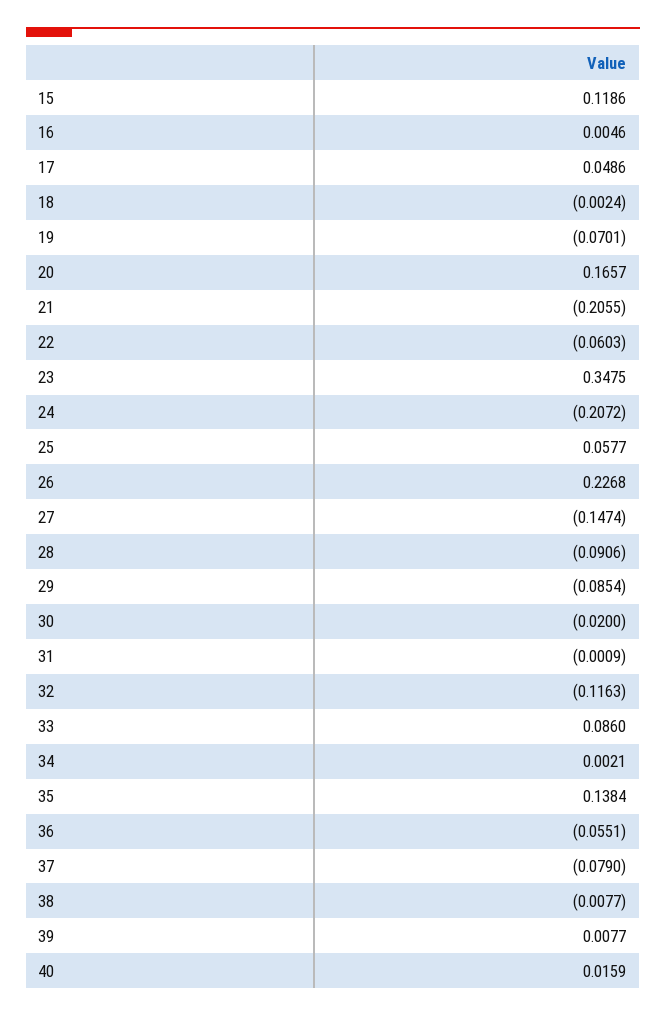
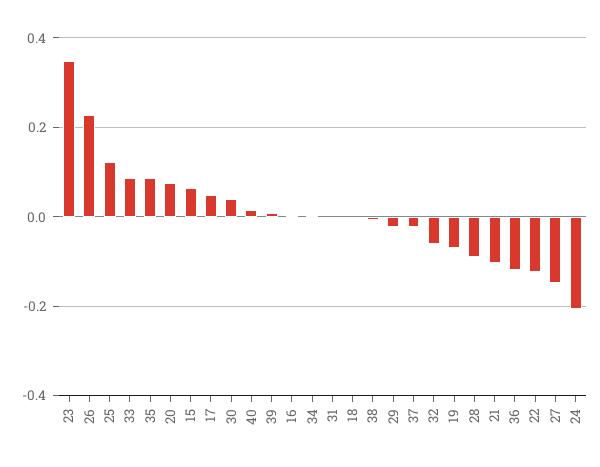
  {
-   "15": 0.1186,
+   "15": 0.06,
    "16": 0.0046,
    "17": 0.0486,
    "18": -0.0024,
    "19": -0.0701,
-   "20": 0.1657,
+   "20": 0.08,
-   "21": -0.2055,
+   "21": -0.1,
-   "22": -0.0603,
+   "22": -0.12,
    "23": 0.3475,
    "24": -0.2072,
-   "25": 0.0577,
+   "25": 0.12,
    "26": 0.2268,
    "27": -0.1474,
    "28": -0.0906,
-   "29": -0.0854,
+   "29": -0.02,
-   "30": -0.02,
+   "30": 0.04,
    "31": -0.0009,
-   "32": -0.1163,
+   "32": -0.06,
    "33": 0.086,
    "34": 0.0021,
-   "35": 0.1384,
+   "35": 0.08,
-   "36": -0.0551,
+   "36": -0.12,
-   "37": -0.079,
+   "37": -0.02,
    "38": -0.0077,
    "39": 0.0077,
    "40": 0.0159
  }

